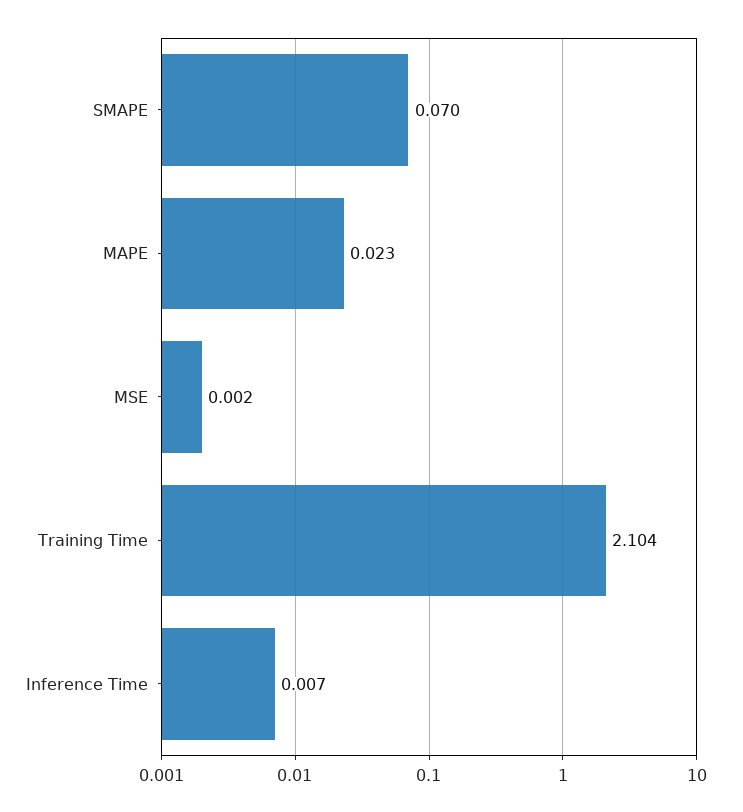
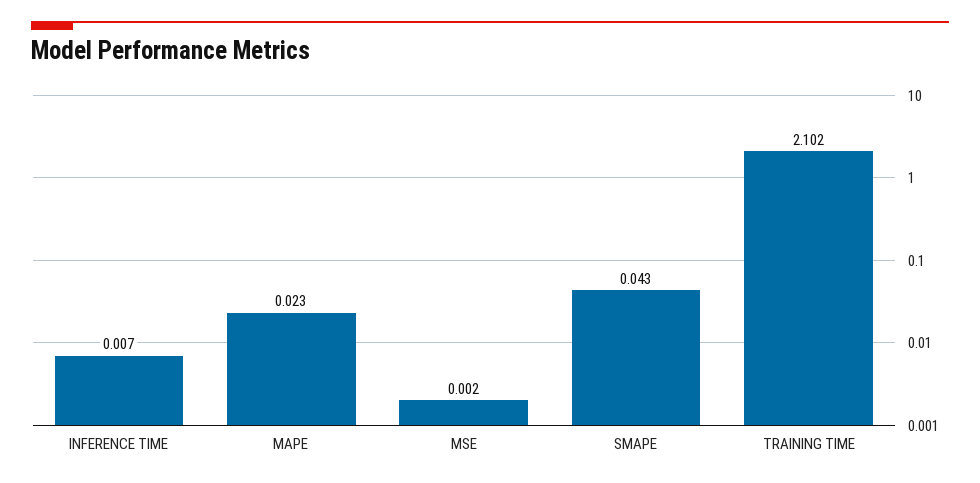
  {
-   "SMAPE": 0.07,
+   "SMAPE": 0.043,
    "MAPE": 0.023,
    "MSE": 0.002,
-   "Training Time": 2.104,
+   "Training Time": 2.102,
    "Inference Time": 0.007
  }

